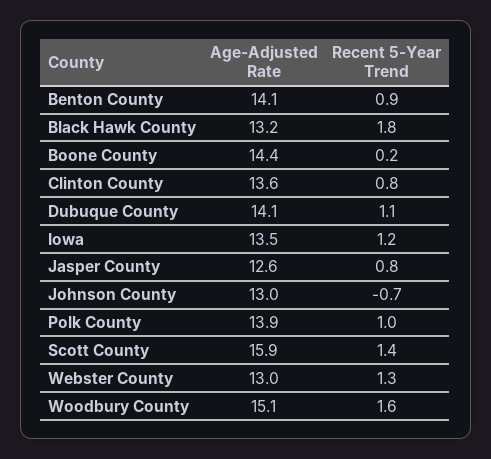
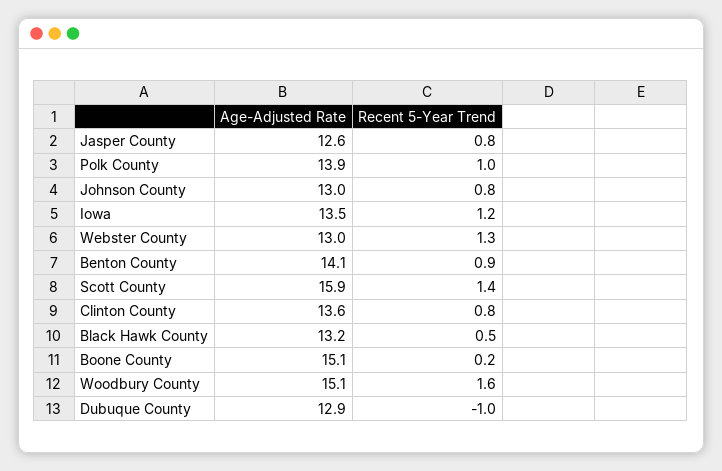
  {
    "Age-Adjusted Rate": {
      "Benton County": 14.1,
      "Black Hawk County": 13.2,
-     "Boone County": 14.4,
+     "Boone County": 15.1,
      "Clinton County": 13.6,
-     "Dubuque County": 14.1,
+     "Dubuque County": 12.9,
      "Iowa": 13.5,
      "Jasper County": 12.6,
      "Johnson County": 13,
      "Polk County": 13.9,
      "Scott County": 15.9,
      "Webster County": 13,
      "Woodbury County": 15.1
    },
    "Recent 5-Year Trend": {
      "Benton County": 0.9,
-     "Black Hawk County": 1.8,
+     "Black Hawk County": 0.5,
      "Boone County": 0.2,
      "Clinton County": 0.8,
-     "Dubuque County": 1.1,
+     "Dubuque County": -1,
      "Iowa": 1.2,
      "Jasper County": 0.8,
-     "Johnson County": -0.7,
+     "Johnson County": 0.8,
      "Polk County": 1,
      "Scott County": 1.4,
      "Webster County": 1.3,
      "Woodbury County": 1.6
    }
  }

